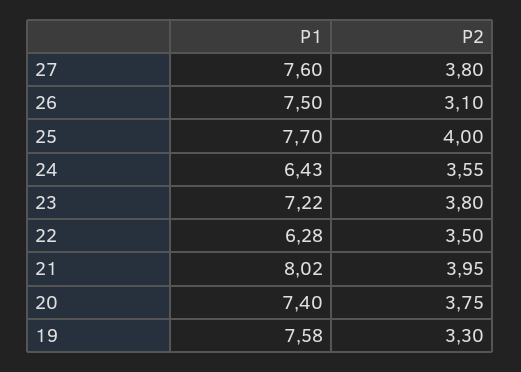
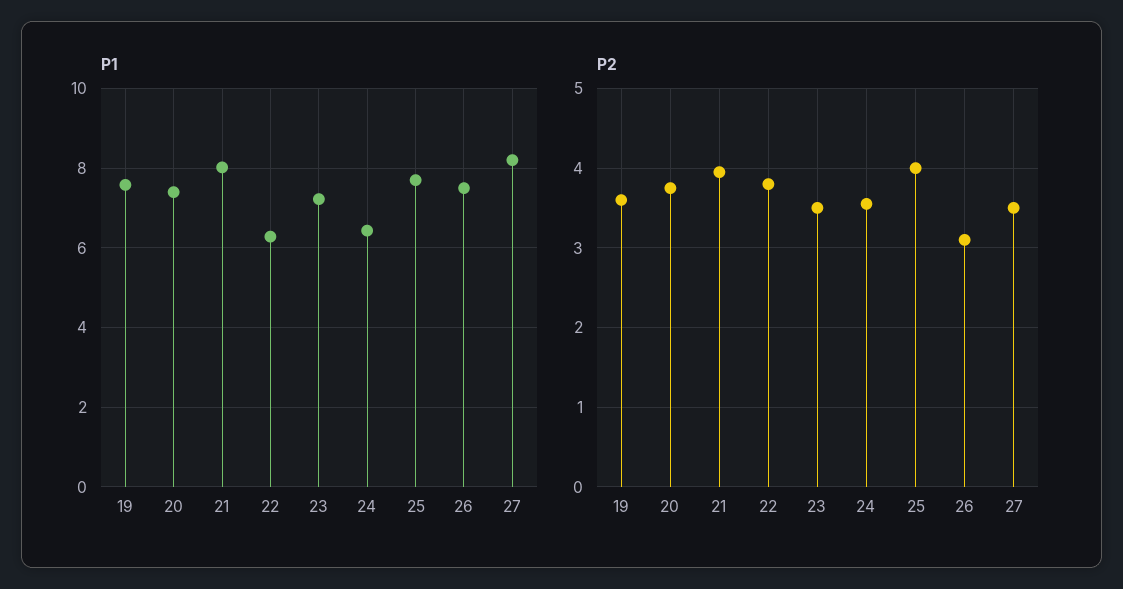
  {
    "P1": {
-     "27": 7.6,
+     "27": 8.2,
      "26": 7.5,
      "25": 7.7,
      "24": 6.43,
      "23": 7.22,
      "22": 6.28,
      "21": 8.02,
      "20": 7.4,
      "19": 7.58
    },
    "P2": {
-     "27": 3.8,
+     "27": 3.5,
      "26": 3.1,
      "25": 4,
      "24": 3.55,
-     "23": 3.8,
+     "23": 3.5,
-     "22": 3.5,
+     "22": 3.8,
      "21": 3.95,
      "20": 3.75,
-     "19": 3.3
+     "19": 3.6
    }
  }

